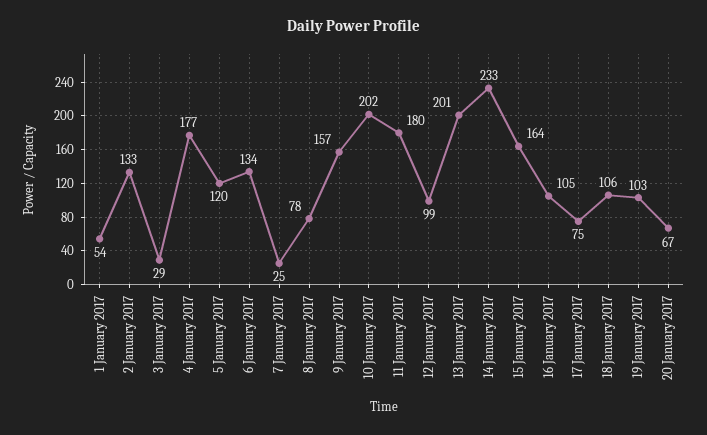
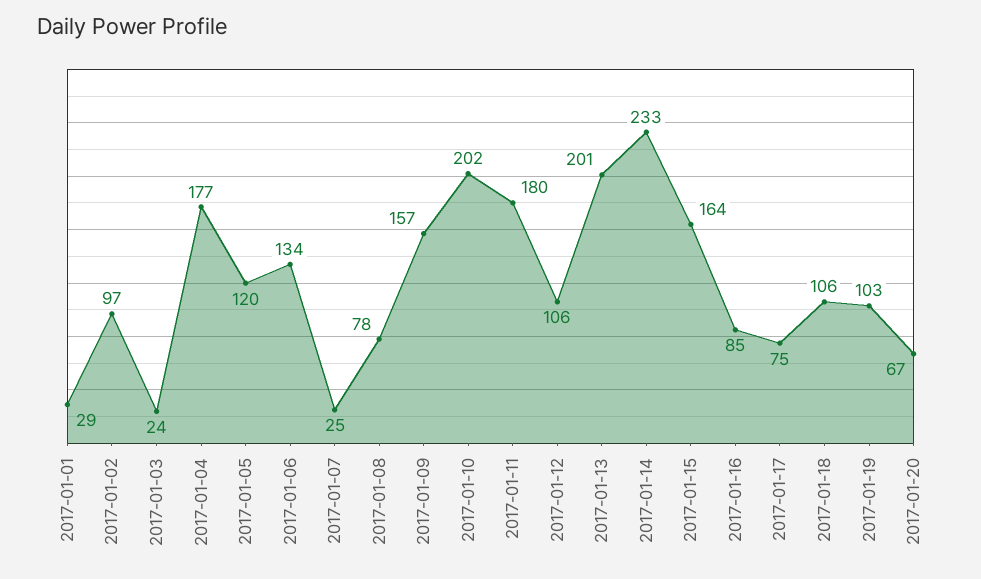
  {
-   "1 January 2017": 54,
+   "1 January 2017": 29,
-   "2 January 2017": 133,
+   "2 January 2017": 97,
-   "3 January 2017": 29,
+   "3 January 2017": 24,
    "4 January 2017": 177,
    "5 January 2017": 120,
    "6 January 2017": 134,
    "7 January 2017": 25,
    "8 January 2017": 78,
    "9 January 2017": 157,
    "10 January 2017": 202,
    "11 January 2017": 180,
-   "12 January 2017": 99,
+   "12 January 2017": 106,
    "13 January 2017": 201,
    "14 January 2017": 233,
    "15 January 2017": 164,
-   "16 January 2017": 105,
+   "16 January 2017": 85,
    "17 January 2017": 75,
    "18 January 2017": 106,
    "19 January 2017": 103,
    "20 January 2017": 67
  }

